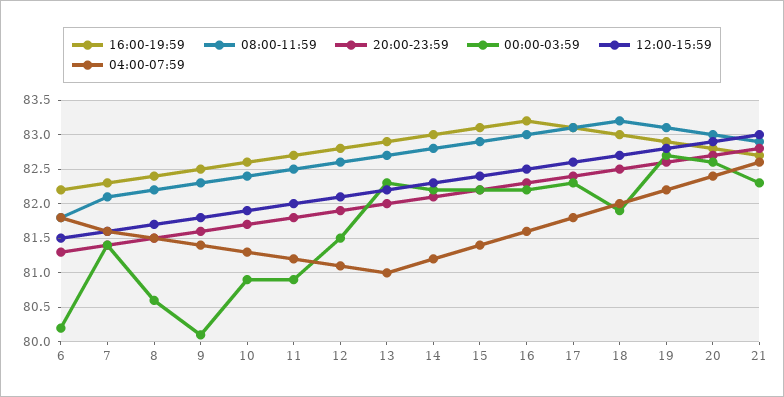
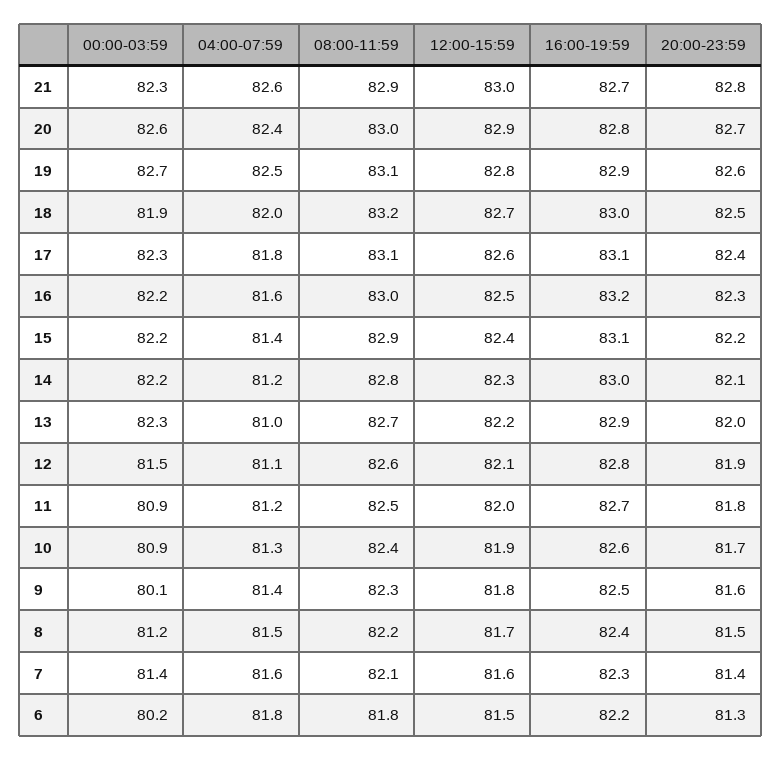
  {
    "16:00-19:59": {
      "6": 82.2,
      "7": 82.3,
      "8": 82.4,
      "9": 82.5,
      "10": 82.6,
      "11": 82.7,
      "12": 82.8,
      "13": 82.9,
      "14": 83,
      "15": 83.1,
      "16": 83.2,
      "17": 83.1,
      "18": 83,
      "19": 82.9,
      "20": 82.8,
      "21": 82.7
    },
    "08:00-11:59": {
      "6": 81.8,
      "7": 82.1,
      "8": 82.2,
      "9": 82.3,
      "10": 82.4,
      "11": 82.5,
      "12": 82.6,
      "13": 82.7,
      "14": 82.8,
      "15": 82.9,
      "16": 83,
      "17": 83.1,
      "18": 83.2,
      "19": 83.1,
      "20": 83,
      "21": 82.9
    },
    "20:00-23:59": {
      "6": 81.3,
      "7": 81.4,
      "8": 81.5,
      "9": 81.6,
      "10": 81.7,
      "11": 81.8,
      "12": 81.9,
      "13": 82,
      "14": 82.1,
      "15": 82.2,
      "16": 82.3,
      "17": 82.4,
      "18": 82.5,
      "19": 82.6,
      "20": 82.7,
      "21": 82.8
    },
    "00:00-03:59": {
      "6": 80.2,
      "7": 81.4,
-     "8": 80.6,
+     "8": 81.2,
      "9": 80.1,
      "10": 80.9,
      "11": 80.9,
      "12": 81.5,
      "13": 82.3,
      "14": 82.2,
      "15": 82.2,
      "16": 82.2,
      "17": 82.3,
      "18": 81.9,
      "19": 82.7,
      "20": 82.6,
      "21": 82.3
    },
    "12:00-15:59": {
      "6": 81.5,
      "7": 81.6,
      "8": 81.7,
      "9": 81.8,
      "10": 81.9,
      "11": 82,
      "12": 82.1,
      "13": 82.2,
      "14": 82.3,
      "15": 82.4,
      "16": 82.5,
      "17": 82.6,
      "18": 82.7,
      "19": 82.8,
      "20": 82.9,
      "21": 83
    },
    "04:00-07:59": {
      "6": 81.8,
      "7": 81.6,
      "8": 81.5,
      "9": 81.4,
      "10": 81.3,
      "11": 81.2,
      "12": 81.1,
      "13": 81,
      "14": 81.2,
      "15": 81.4,
      "16": 81.6,
      "17": 81.8,
      "18": 82,
-     "19": 82.2,
+     "19": 82.5,
      "20": 82.4,
      "21": 82.6
    }
  }

